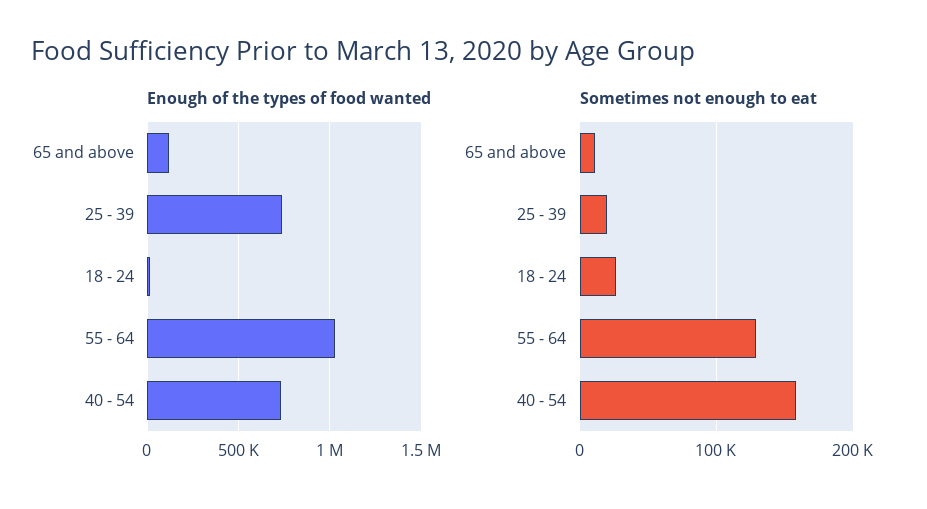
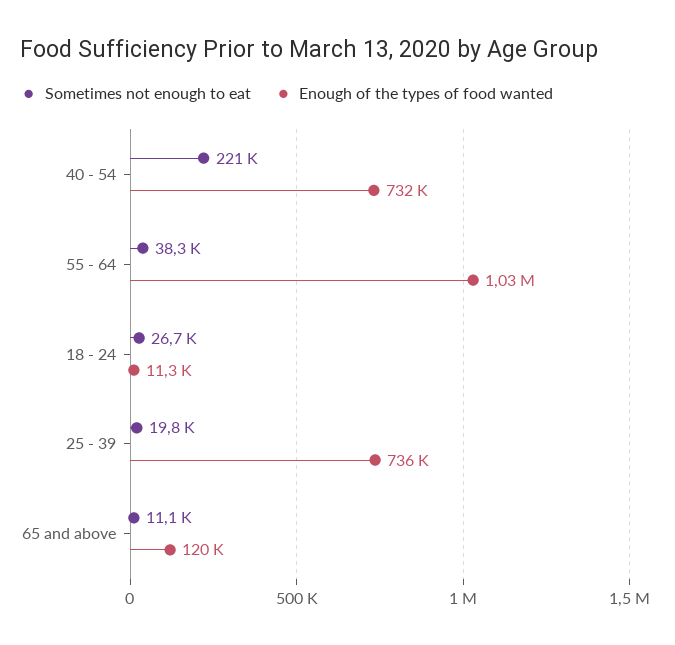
  {
    "Enough of the types of food wanted": {
      "65 and above": 120000,
      "25 - 39": 736000,
      "18 - 24": 11300,
      "55 - 64": 1030000,
      "40 - 54": 732000
    },
    "Sometimes not enough to eat": {
      "65 and above": 11100,
      "25 - 39": 19800,
      "18 - 24": 26700,
-     "55 - 64": 130000,
+     "55 - 64": 38300,
-     "40 - 54": 160000
+     "40 - 54": 221000
    }
  }

